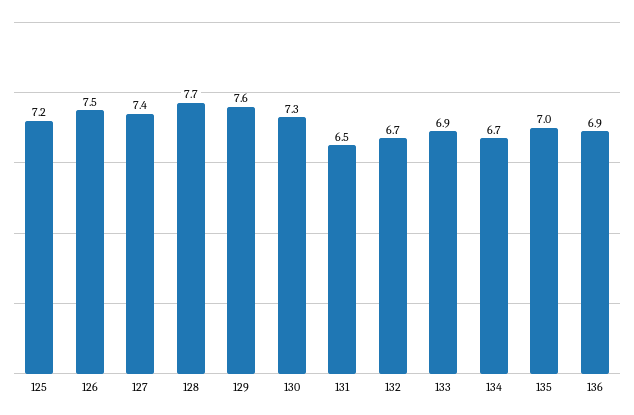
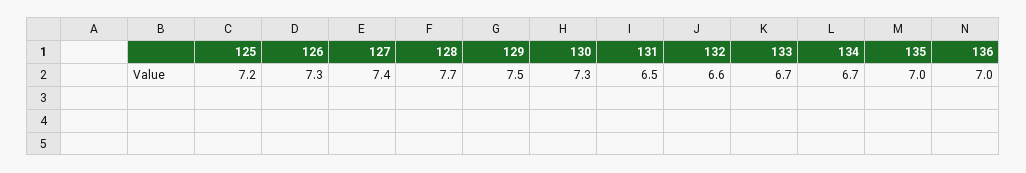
  {
    "125": 7.2,
-   "126": 7.5,
+   "126": 7.3,
    "127": 7.4,
    "128": 7.7,
-   "129": 7.6,
+   "129": 7.5,
    "130": 7.3,
    "131": 6.5,
-   "132": 6.7,
+   "132": 6.6,
-   "133": 6.9,
+   "133": 6.7,
    "134": 6.7,
    "135": 7,
-   "136": 6.9
+   "136": 7
  }

